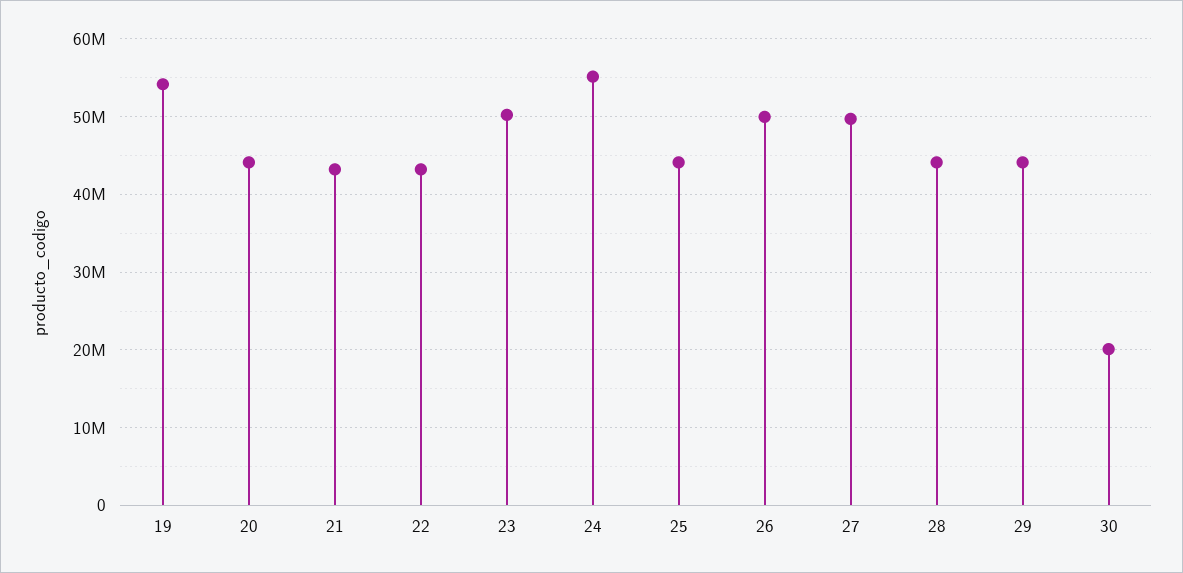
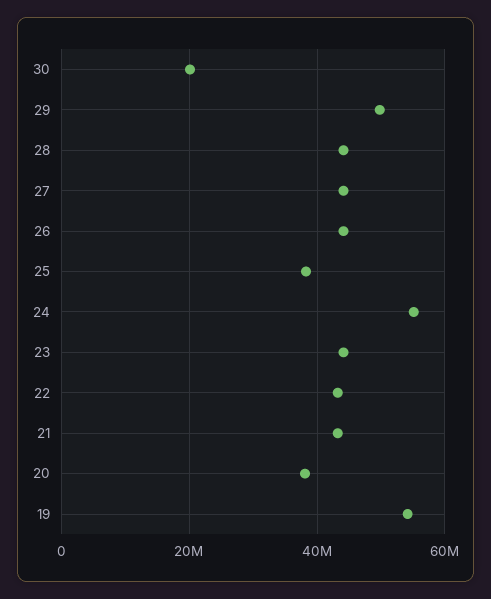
  {
    "19": 54000000,
-   "20": 44000000,
+   "20": 38000000,
    "21": 43000000,
    "22": 43000000,
-   "23": 50000000,
+   "23": 44000000,
    "24": 55000000,
-   "25": 44000000,
+   "25": 38000000,
-   "26": 50000000,
+   "26": 44000000,
-   "27": 50000000,
+   "27": 44000000,
    "28": 44000000,
-   "29": 44000000,
+   "29": 50000000,
    "30": 20000000
  }

